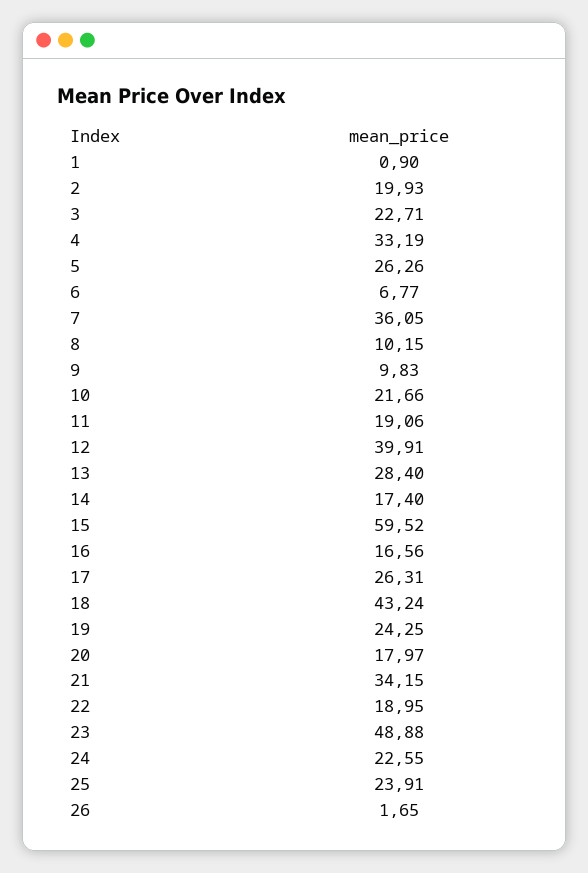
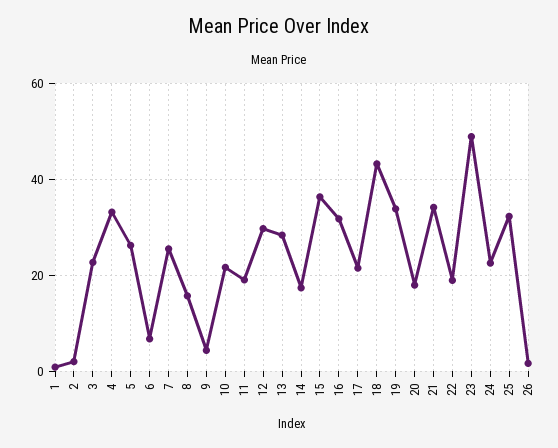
  {
    "1": 0.9,
-   "2": 19.93,
+   "2": 2,
    "3": 22.71,
    "4": 33.19,
    "5": 26.26,
    "6": 6.77,
-   "7": 36.05,
+   "7": 26,
-   "8": 10.15,
+   "8": 16,
-   "9": 9.83,
+   "9": 4,
    "10": 21.66,
    "11": 19.06,
-   "12": 39.91,
+   "12": 30,
    "13": 28.4,
    "14": 17.4,
-   "15": 59.52,
+   "15": 36,
-   "16": 16.56,
+   "16": 32,
-   "17": 26.31,
+   "17": 22,
    "18": 43.24,
-   "19": 24.25,
+   "19": 34,
    "20": 17.97,
    "21": 34.15,
    "22": 18.95,
    "23": 48.88,
    "24": 22.55,
-   "25": 23.91,
+   "25": 32,
    "26": 1.65
  }

